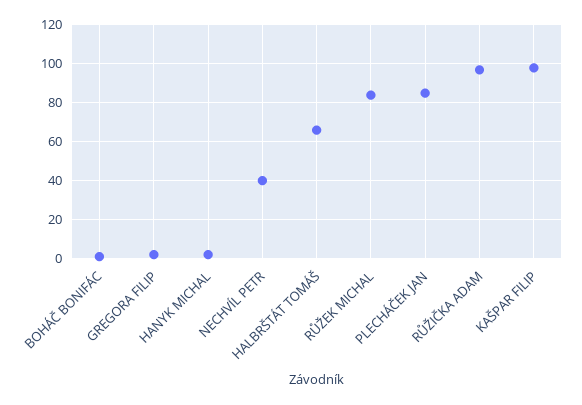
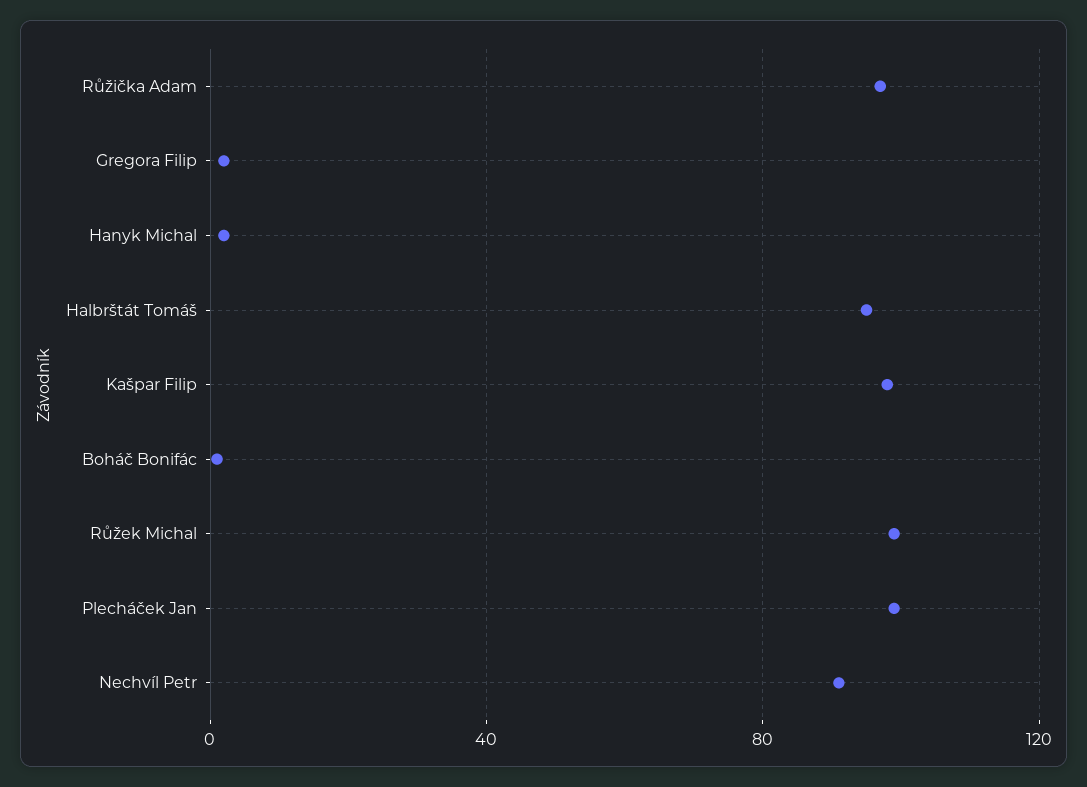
  {
    "BOHÁČ BONIFÁC": 0,
    "GREGORA FILIP": 0,
    "HANYK MICHAL": 0,
-   "NECHVÍL PETR": 40,
+   "NECHVÍL PETR": 90,
-   "HALBRŠTÁT TOMÁŠ": 65,
+   "HALBRŠTÁT TOMÁŠ": 95,
-   "RŮŽEK MICHAL": 85,
+   "RŮŽEK MICHAL": 100,
-   "PLECHÁČEK JAN": 85,
+   "PLECHÁČEK JAN": 100,
    "RŮŽIČKA ADAM": 95,
    "KAŠPAR FILIP": 100
  }

